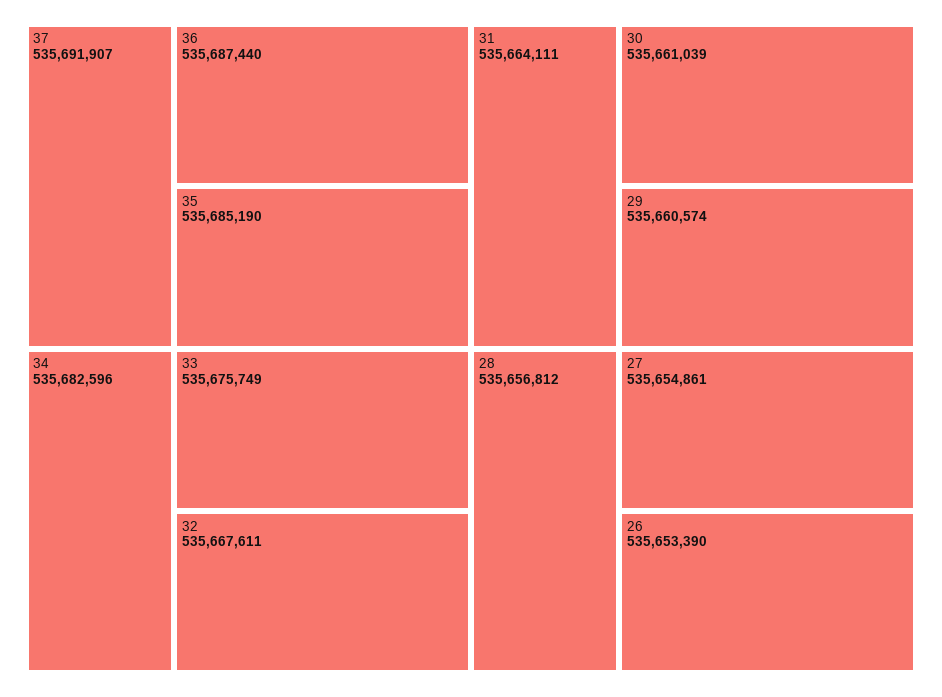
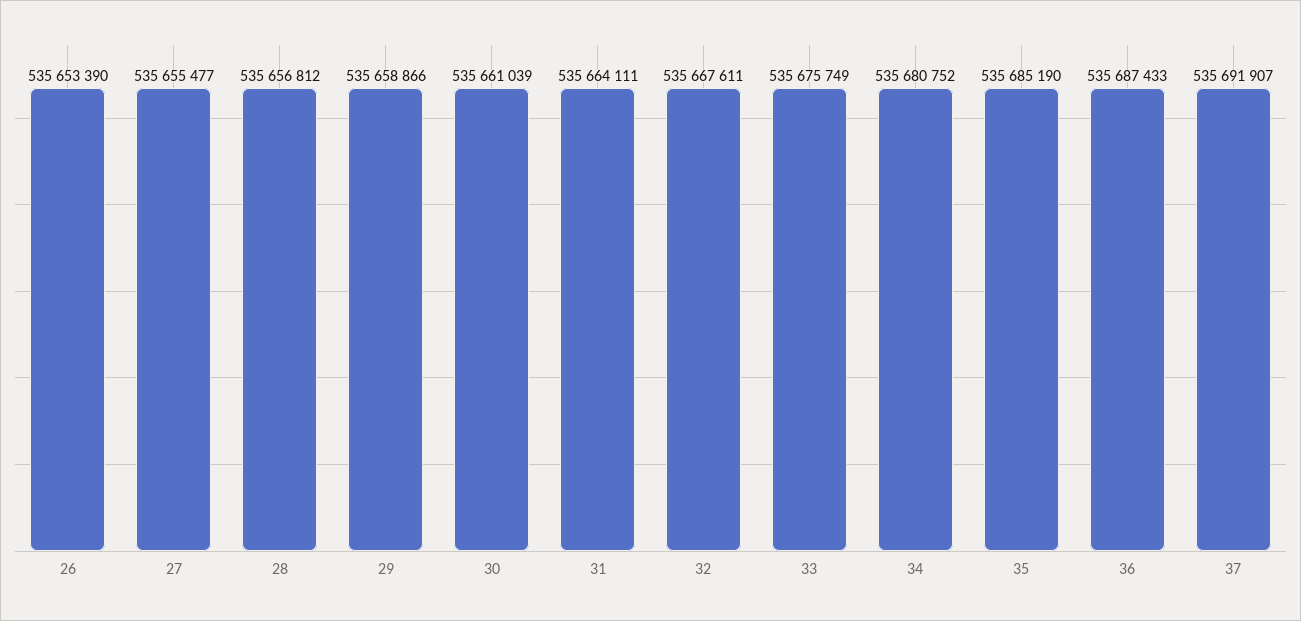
  {
    "37": 535691907,
-   "36": 535687440,
+   "36": 535687433,
    "35": 535685190,
-   "34": 535682596,
+   "34": 535680752,
    "33": 535675749,
    "32": 535667611,
    "31": 535664111,
    "30": 535661039,
-   "29": 535660574,
+   "29": 535658866,
    "28": 535656812,
-   "27": 535654861,
+   "27": 535655477,
    "26": 535653390
  }

